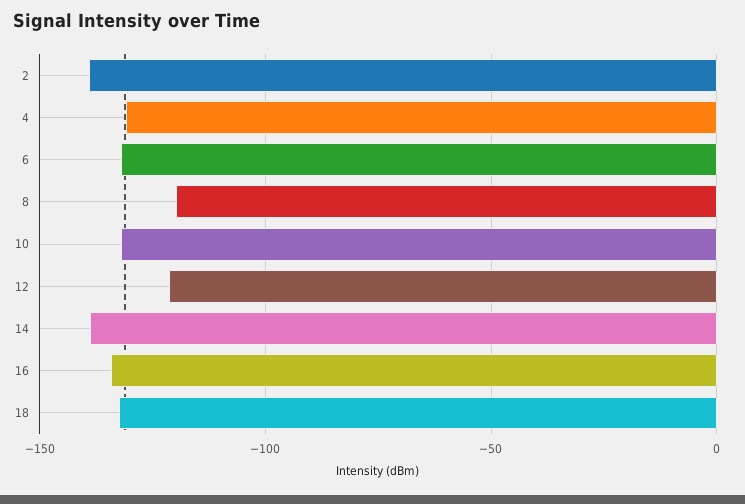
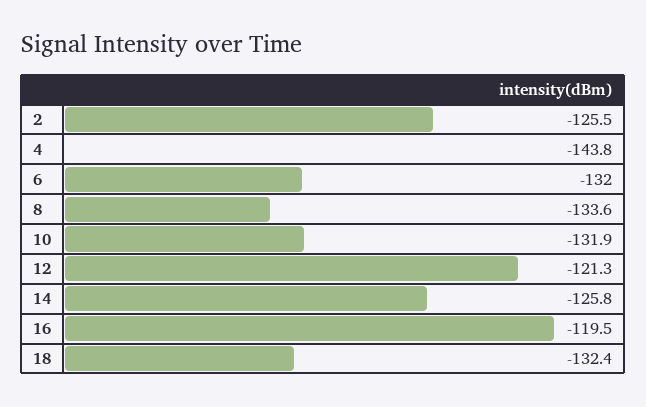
  {
-   "2": -140,
+   "2": -125.5,
-   "4": -130,
+   "4": -143.8,
    "6": -132,
-   "8": -120,
+   "8": -133.6,
    "10": -131.9,
    "12": -121.3,
-   "14": -140,
+   "14": -125.8,
-   "16": -135,
+   "16": -119.5,
    "18": -132.4
  }

